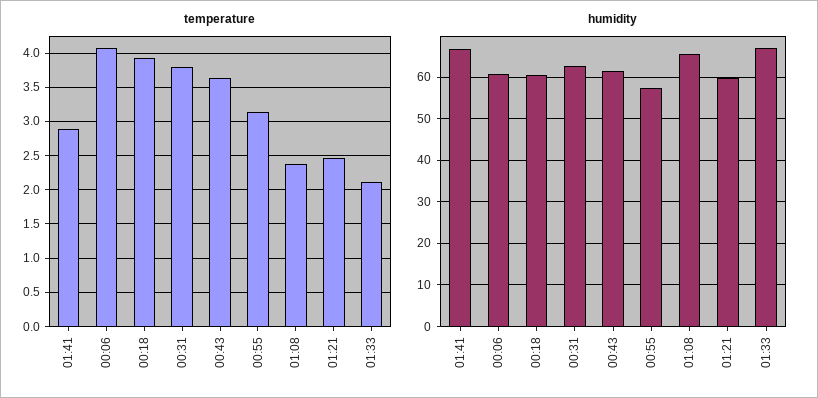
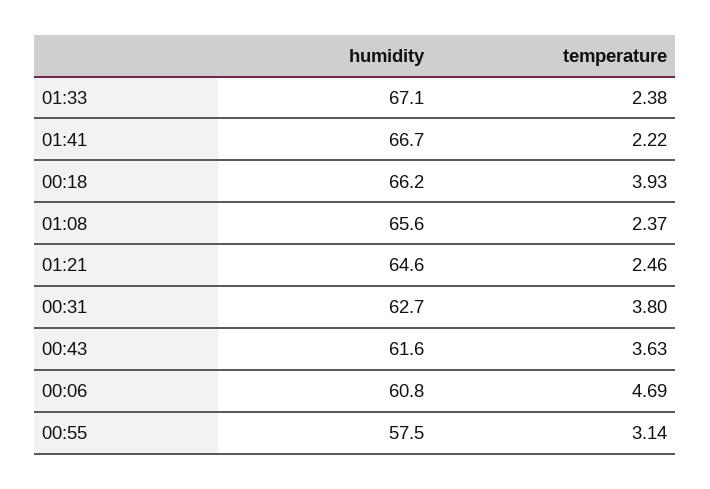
  {
    "temperature": {
-     "01:41": 2.9,
+     "01:41": 2.22,
-     "00:06": 4.1,
+     "00:06": 4.69,
      "00:18": 3.93,
      "00:31": 3.8,
      "00:43": 3.63,
      "00:55": 3.14,
      "01:08": 2.37,
      "01:21": 2.46,
-     "01:33": 2.1
+     "01:33": 2.38
    },
    "humidity": {
      "01:41": 66.7,
      "00:06": 60.8,
-     "00:18": 60,
+     "00:18": 66.2,
      "00:31": 62.7,
      "00:43": 61.6,
      "00:55": 57.5,
      "01:08": 65.6,
-     "01:21": 60,
+     "01:21": 64.6,
      "01:33": 67.1
    }
  }

